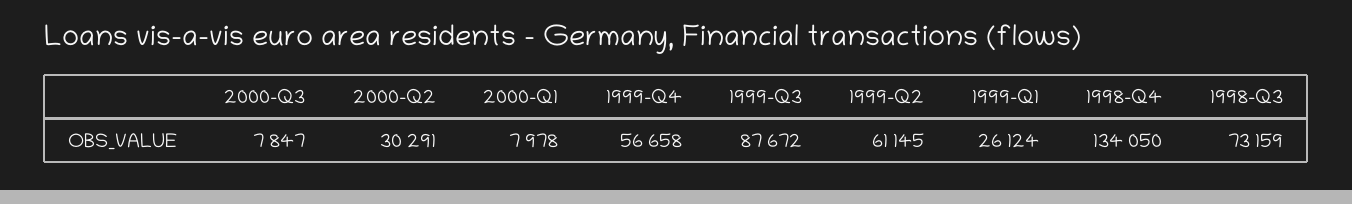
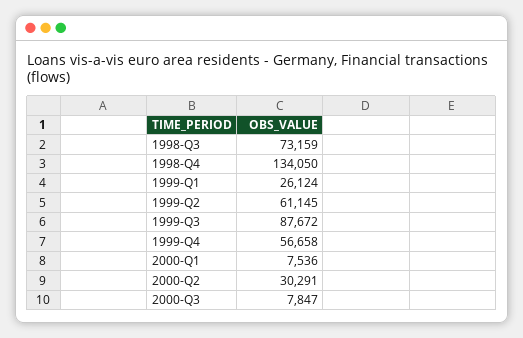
  {
    "2000-Q3": 7847,
    "2000-Q2": 30291,
-   "2000-Q1": 7978,
+   "2000-Q1": 7536,
    "1999-Q4": 56658,
    "1999-Q3": 87672,
    "1999-Q2": 61145,
    "1999-Q1": 26124,
    "1998-Q4": 134050,
    "1998-Q3": 73159
  }

